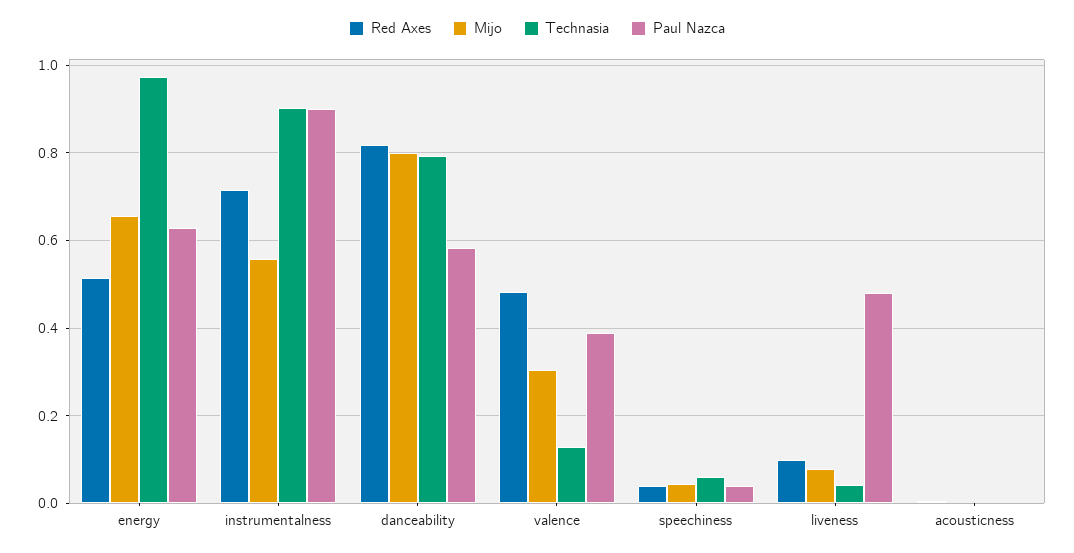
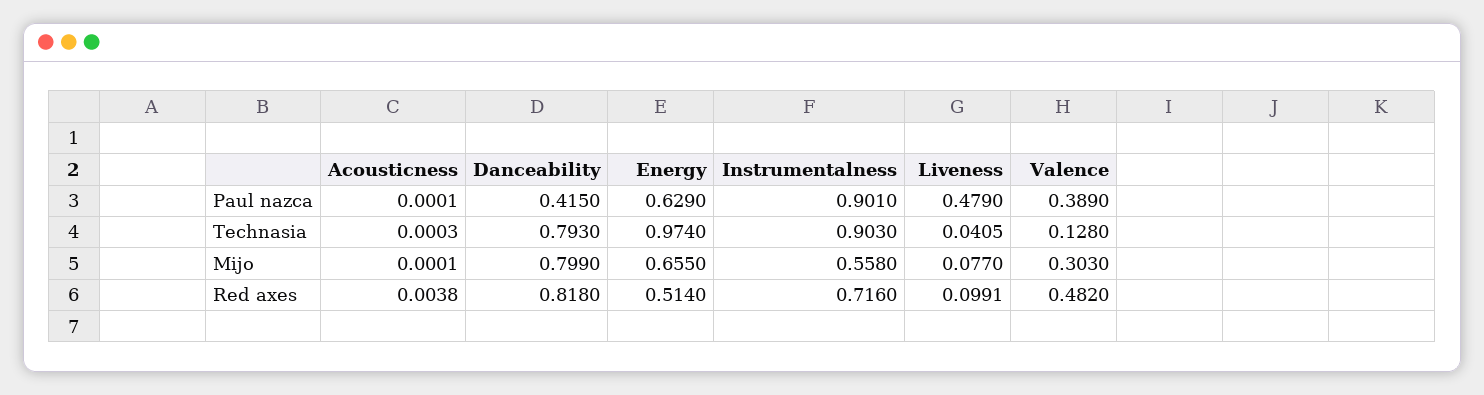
  {
    "Red Axes": {
      "energy": 0.514,
      "instrumentalness": 0.716,
      "danceability": 0.818,
      "valence": 0.482,
-     "speechiness": 0.04,
      "liveness": 0.0991,
      "acousticness": 0.0038
    },
    "Mijo": {
      "energy": 0.655,
      "instrumentalness": 0.558,
      "danceability": 0.799,
      "valence": 0.303,
-     "speechiness": 0.04,
      "liveness": 0.077,
      "acousticness": 0.0001
    },
    "Technasia": {
      "energy": 0.974,
      "instrumentalness": 0.903,
      "danceability": 0.793,
      "valence": 0.128,
-     "speechiness": 0.06,
      "liveness": 0.0405,
      "acousticness": 0.0003
    },
    "Paul Nazca": {
      "energy": 0.629,
      "instrumentalness": 0.901,
-     "danceability": 0.58,
+     "danceability": 0.415,
      "valence": 0.389,
-     "speechiness": 0.04,
      "liveness": 0.479,
      "acousticness": 0.0001
    }
  }

